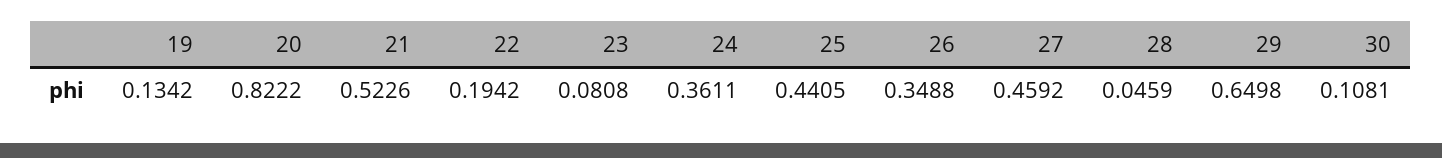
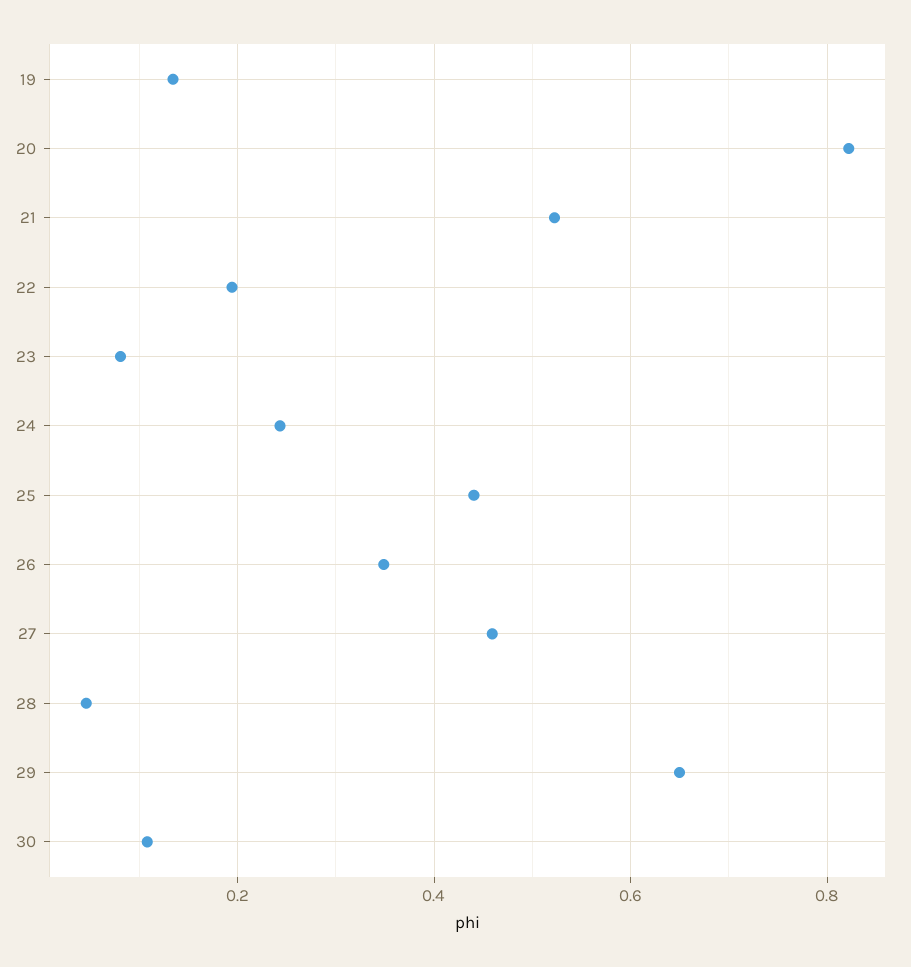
  {
    "19": 0.1342,
    "20": 0.8222,
    "21": 0.5226,
    "22": 0.1942,
    "23": 0.0808,
-   "24": 0.3611,
+   "24": 0.24,
    "25": 0.4405,
    "26": 0.3488,
    "27": 0.4592,
    "28": 0.0459,
    "29": 0.6498,
    "30": 0.1081
  }

